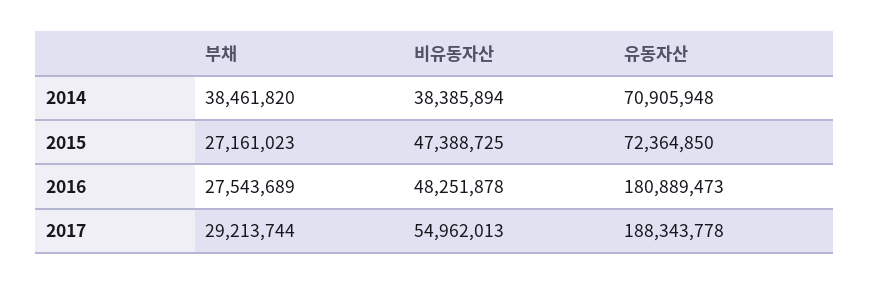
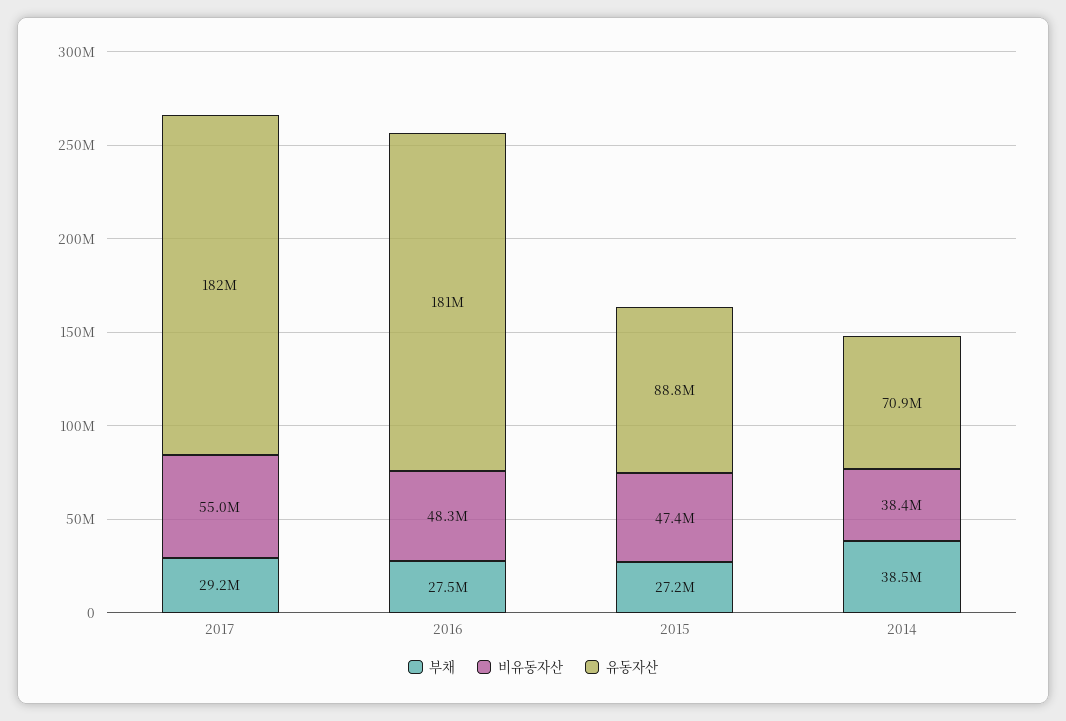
  {
    "부채": {
      "2014": 38461820,
      "2015": 27161023,
      "2016": 27543689,
      "2017": 29213744
    },
    "비유동자산": {
      "2014": 38385894,
      "2015": 47388725,
      "2016": 48251878,
      "2017": 54962013
    },
    "유동자산": {
      "2014": 70905948,
-     "2015": 72364850,
+     "2015": 88800000,
      "2016": 180889473,
-     "2017": 188343778
+     "2017": 182000000
    }
  }

